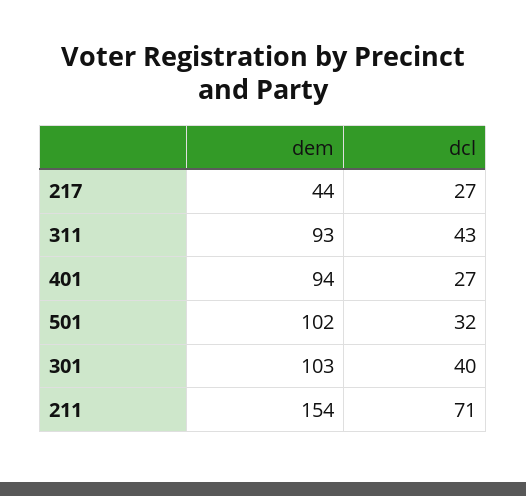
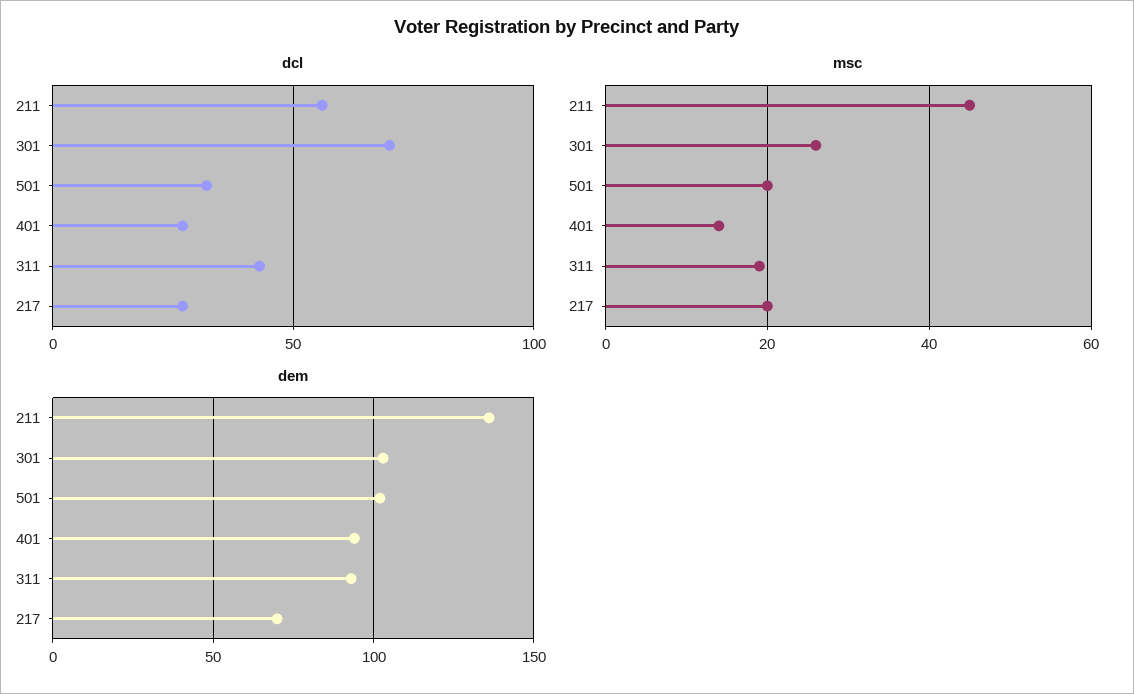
  {
    "dem": {
-     "217": 44,
+     "217": 70,
      "311": 93,
      "401": 94,
      "501": 102,
      "301": 103,
-     "211": 154
+     "211": 135
    },
    "dcl": {
      "217": 27,
      "311": 43,
      "401": 27,
      "501": 32,
-     "301": 40,
+     "301": 70,
-     "211": 71
+     "211": 55
-   }
+   },
+   "msc": {
+     "211": 45,
+     "301": 25,
+     "501": 20,
+     "401": 15,
+     "311": 20,
+     "217": 20
+   }
  }

